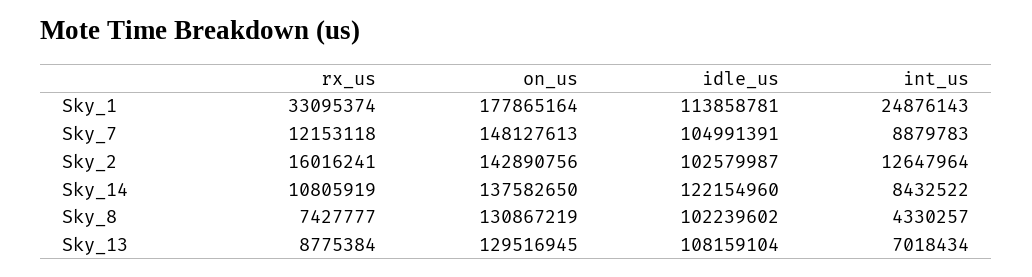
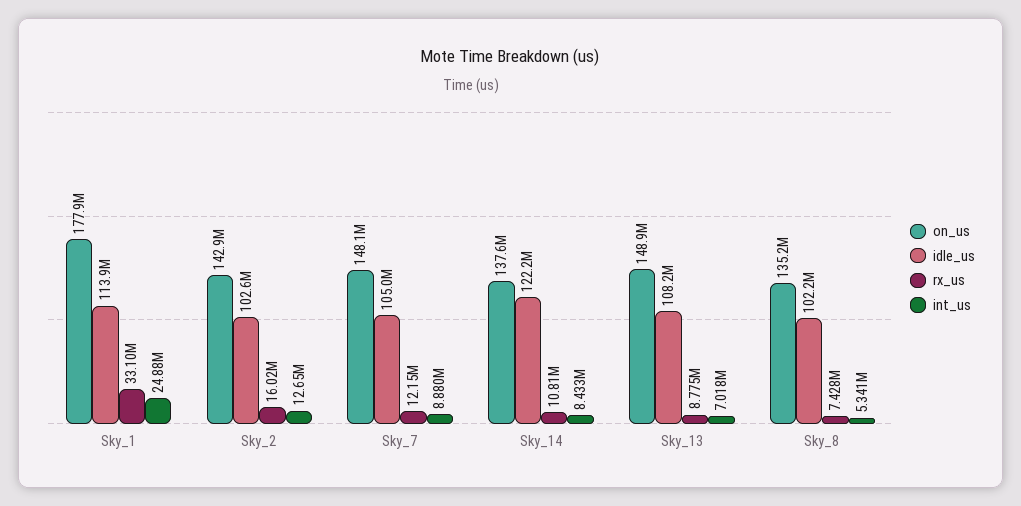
  {
    "rx_us": {
      "Sky_1": 33095374,
      "Sky_7": 12153118,
      "Sky_2": 16016241,
      "Sky_14": 10805919,
      "Sky_8": 7427777,
      "Sky_13": 8775384
    },
    "on_us": {
      "Sky_1": 177865164,
      "Sky_7": 148127613,
      "Sky_2": 142890756,
      "Sky_14": 137582650,
-     "Sky_8": 130867219,
+     "Sky_8": 135200000,
-     "Sky_13": 129516945
+     "Sky_13": 148900000
    },
    "idle_us": {
      "Sky_1": 113858781,
      "Sky_7": 104991391,
      "Sky_2": 102579987,
      "Sky_14": 122154960,
      "Sky_8": 102239602,
      "Sky_13": 108159104
    },
    "int_us": {
      "Sky_1": 24876143,
      "Sky_7": 8879783,
      "Sky_2": 12647964,
      "Sky_14": 8432522,
-     "Sky_8": 4330257,
+     "Sky_8": 5341000,
      "Sky_13": 7018434
    }
  }

